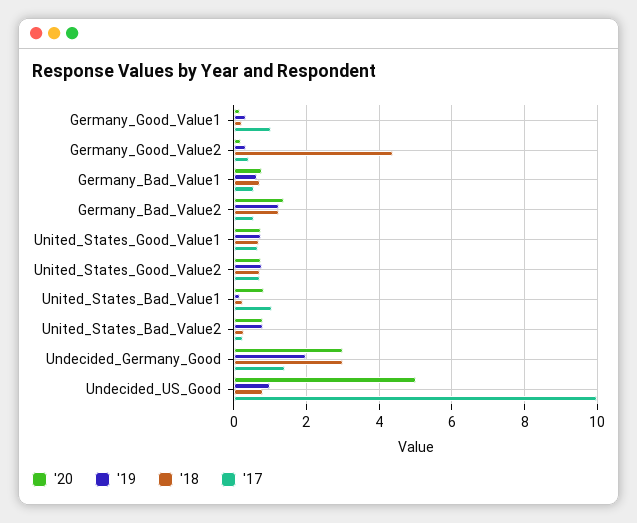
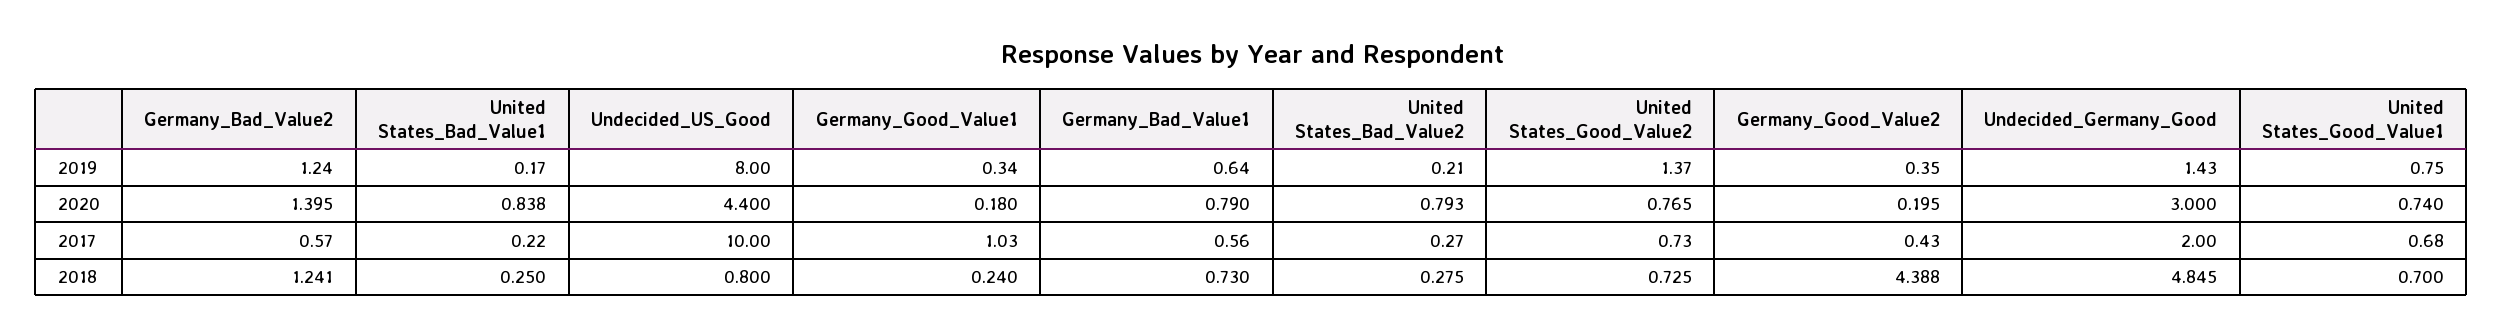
  {
    "'20": {
      "Germany_Good_Value1": 0.18,
      "Germany_Good_Value2": 0.195,
      "Germany_Bad_Value1": 0.79,
      "Germany_Bad_Value2": 1.395,
      "United_States_Good_Value1": 0.74,
      "United_States_Good_Value2": 0.765,
      "United_States_Bad_Value1": 0.838,
      "United_States_Bad_Value2": 0.793,
      "Undecided_Germany_Good": 3,
-     "Undecided_US_Good": 5
+     "Undecided_US_Good": 4.4
    },
    "'19": {
      "Germany_Good_Value1": 0.34,
      "Germany_Good_Value2": 0.35,
      "Germany_Bad_Value1": 0.64,
      "Germany_Bad_Value2": 1.24,
      "United_States_Good_Value1": 0.75,
-     "United_States_Good_Value2": 0.8,
+     "United_States_Good_Value2": 1.37,
      "United_States_Bad_Value1": 0.17,
-     "United_States_Bad_Value2": 0.8,
+     "United_States_Bad_Value2": 0.21,
-     "Undecided_Germany_Good": 2,
+     "Undecided_Germany_Good": 1.43,
-     "Undecided_US_Good": 1
+     "Undecided_US_Good": 8
    },
    "'18": {
      "Germany_Good_Value1": 0.24,
      "Germany_Good_Value2": 4.388,
      "Germany_Bad_Value1": 0.73,
      "Germany_Bad_Value2": 1.241,
      "United_States_Good_Value1": 0.7,
      "United_States_Good_Value2": 0.725,
      "United_States_Bad_Value1": 0.25,
      "United_States_Bad_Value2": 0.275,
-     "Undecided_Germany_Good": 3,
+     "Undecided_Germany_Good": 4.845,
      "Undecided_US_Good": 0.8
    },
    "'17": {
      "Germany_Good_Value1": 1.03,
      "Germany_Good_Value2": 0.43,
      "Germany_Bad_Value1": 0.56,
      "Germany_Bad_Value2": 0.57,
      "United_States_Good_Value1": 0.68,
      "United_States_Good_Value2": 0.73,
-     "United_States_Bad_Value1": 1,
+     "United_States_Bad_Value1": 0.22,
      "United_States_Bad_Value2": 0.27,
-     "Undecided_Germany_Good": 1.4,
+     "Undecided_Germany_Good": 2,
      "Undecided_US_Good": 10
    }
  }

